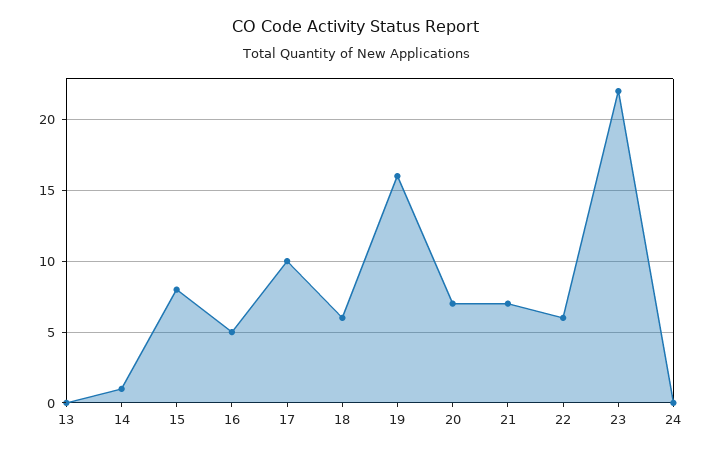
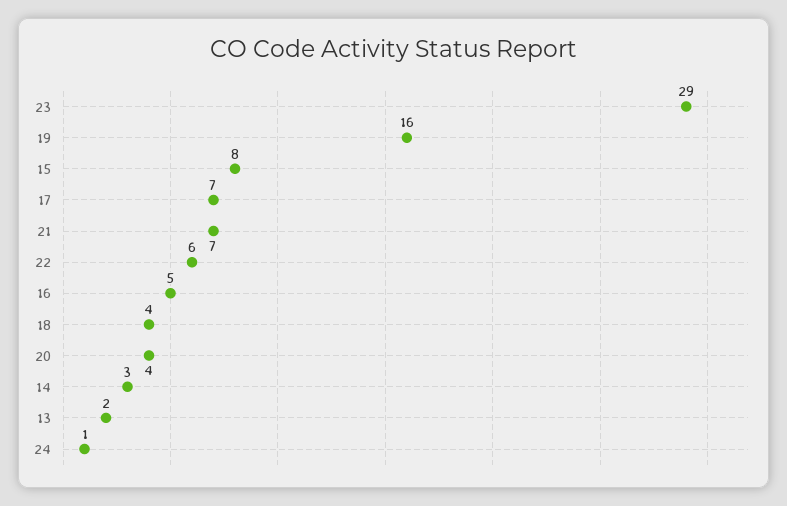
  {
-   "13": 0,
+   "13": 2,
-   "14": 1,
+   "14": 3,
    "15": 8,
    "16": 5,
-   "17": 10,
+   "17": 7,
-   "18": 6,
+   "18": 4,
    "19": 16,
-   "20": 7,
+   "20": 4,
    "21": 7,
    "22": 6,
-   "23": 22,
+   "23": 29,
-   "24": 0
+   "24": 1
  }

